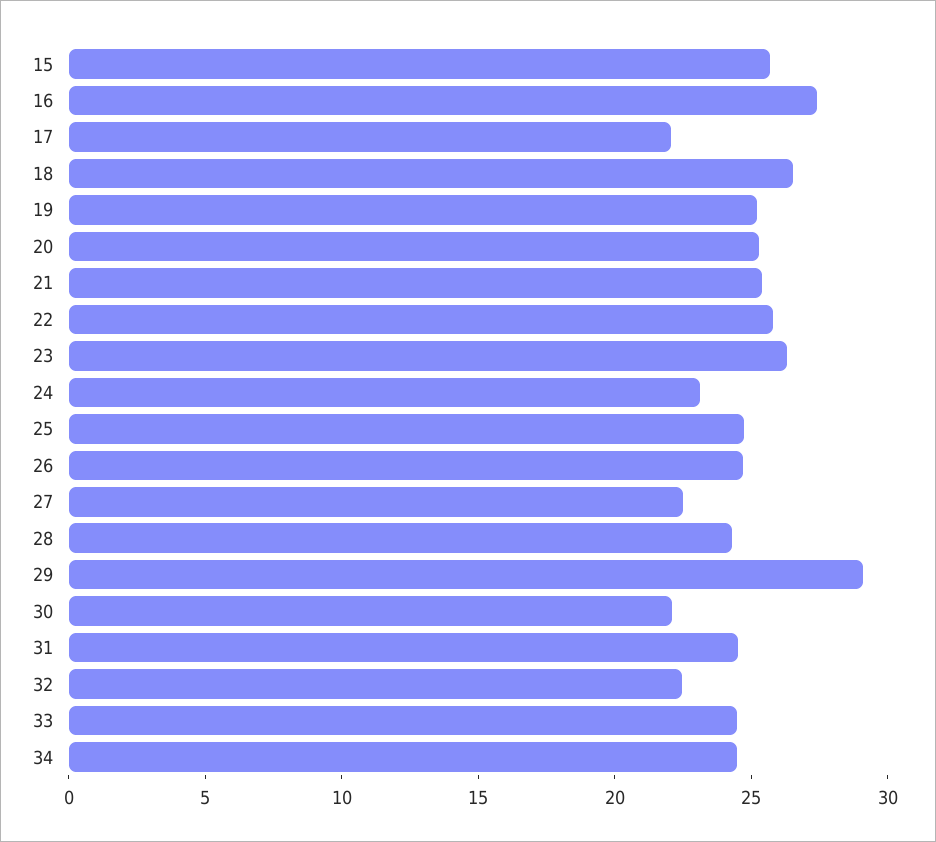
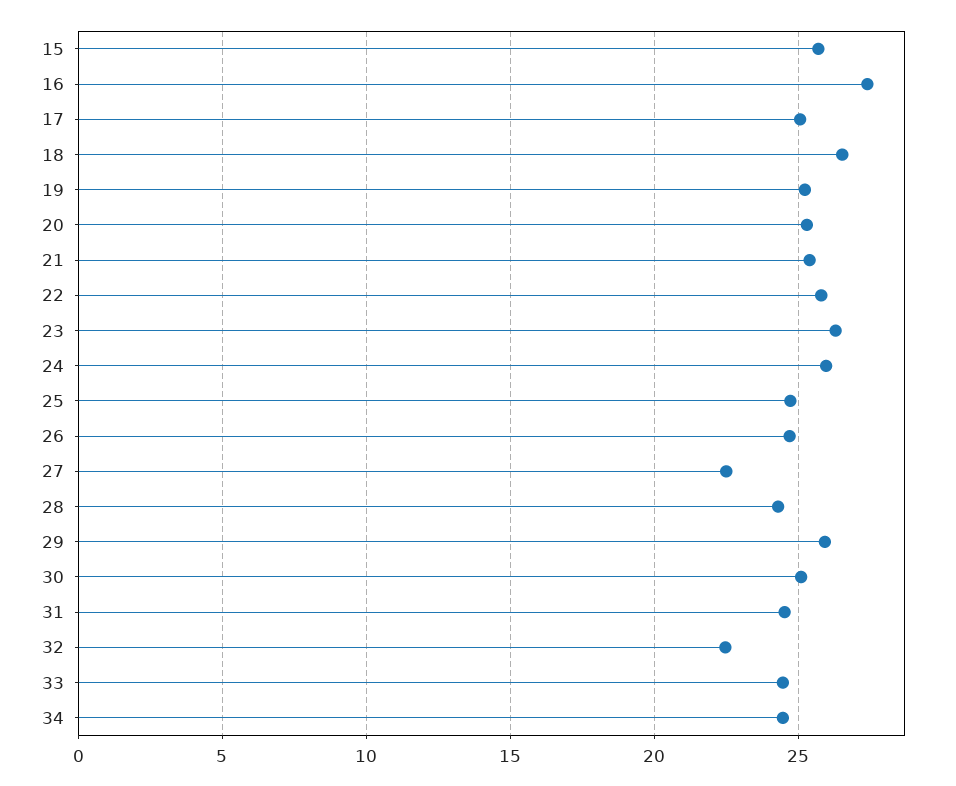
  {
    "15": 25.5,
    "16": 27.5,
-   "17": 22,
+   "17": 25,
    "18": 26.5,
    "19": 25,
    "20": 25.5,
    "21": 25.5,
    "22": 26,
    "23": 26.5,
-   "24": 23,
+   "24": 26,
    "25": 24.5,
    "26": 24.5,
    "27": 22.5,
    "28": 24.5,
-   "29": 29,
+   "29": 26,
-   "30": 22,
+   "30": 25,
    "31": 24.5,
    "32": 22.5,
    "33": 24.5,
    "34": 24.5
  }

